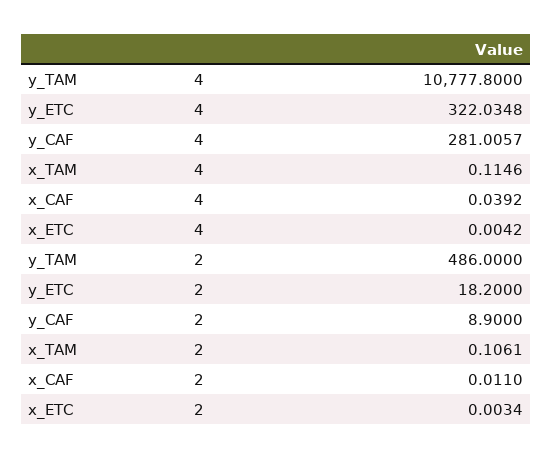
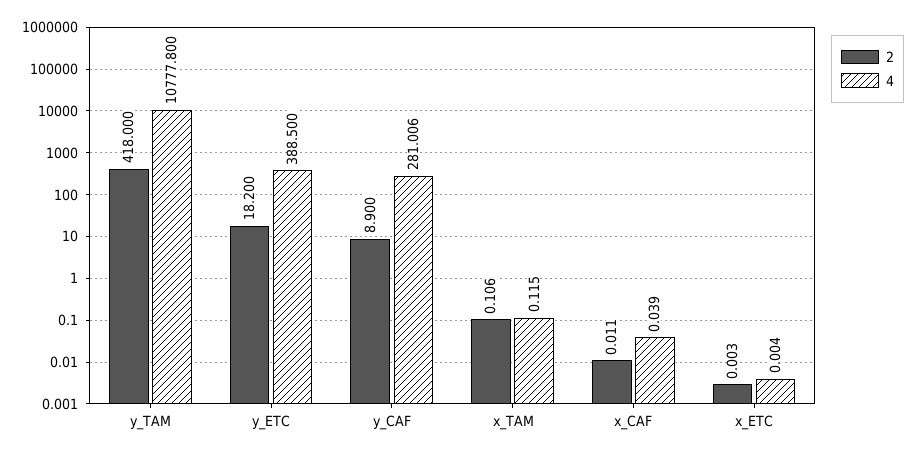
  {
    "4": {
      "y_TAM": 10777.8,
-     "y_ETC": 322.0348,
+     "y_ETC": 388.5,
      "y_CAF": 281.0057,
      "x_TAM": 0.1146,
      "x_CAF": 0.0392,
      "x_ETC": 0.0042
    },
    "2": {
-     "y_TAM": 486,
+     "y_TAM": 418,
      "y_ETC": 18.2,
      "y_CAF": 8.9,
      "x_TAM": 0.1061,
      "x_CAF": 0.011,
      "x_ETC": 0.0034
    }
  }

